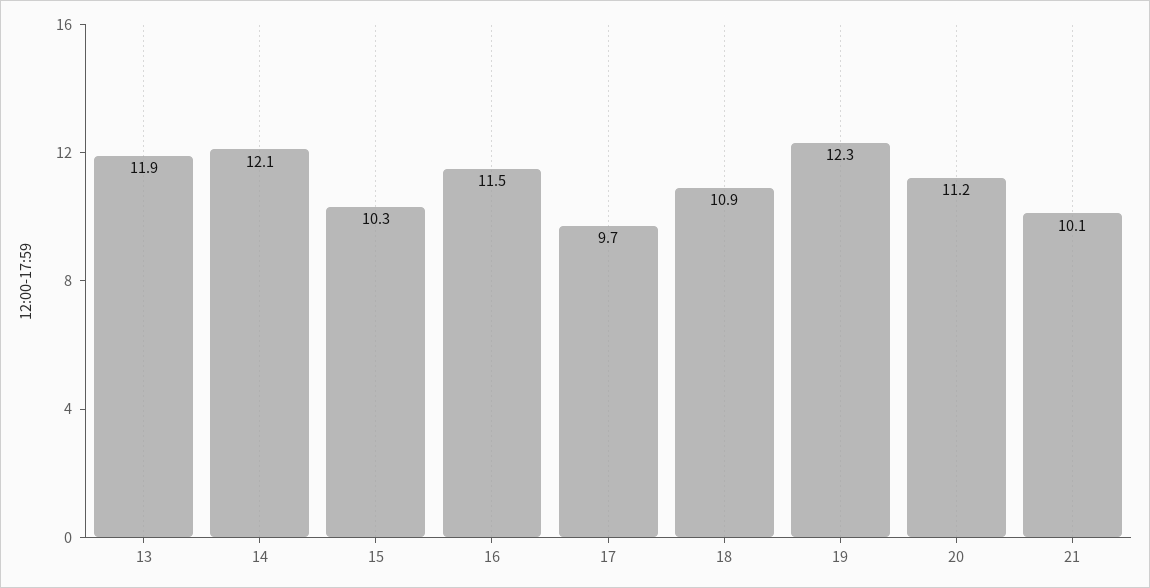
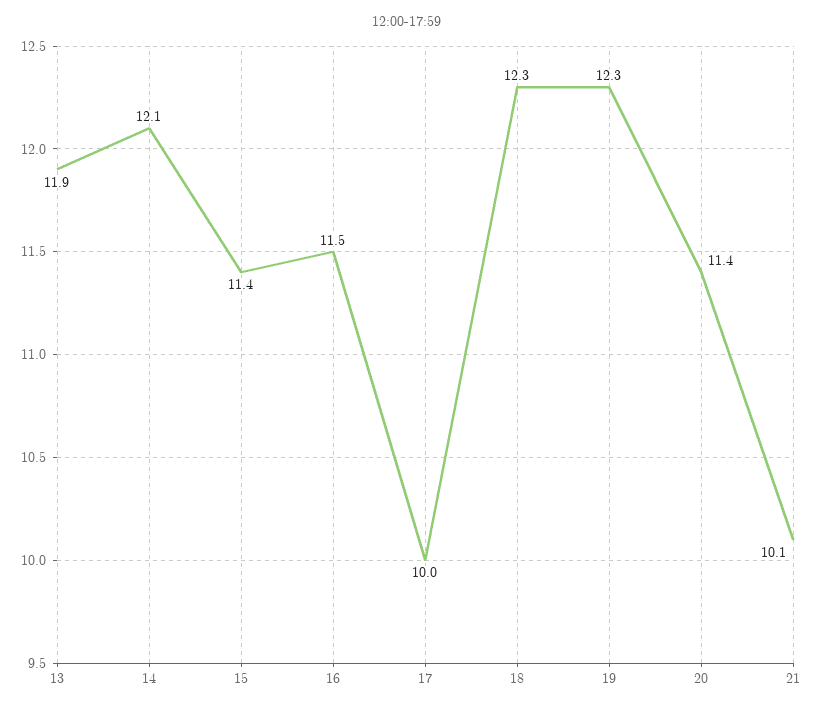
  {
    "13": 11.9,
    "14": 12.1,
-   "15": 10.3,
+   "15": 11.4,
    "16": 11.5,
-   "17": 9.7,
+   "17": 10,
-   "18": 10.9,
+   "18": 12.3,
    "19": 12.3,
-   "20": 11.2,
+   "20": 11.4,
    "21": 10.1
  }

